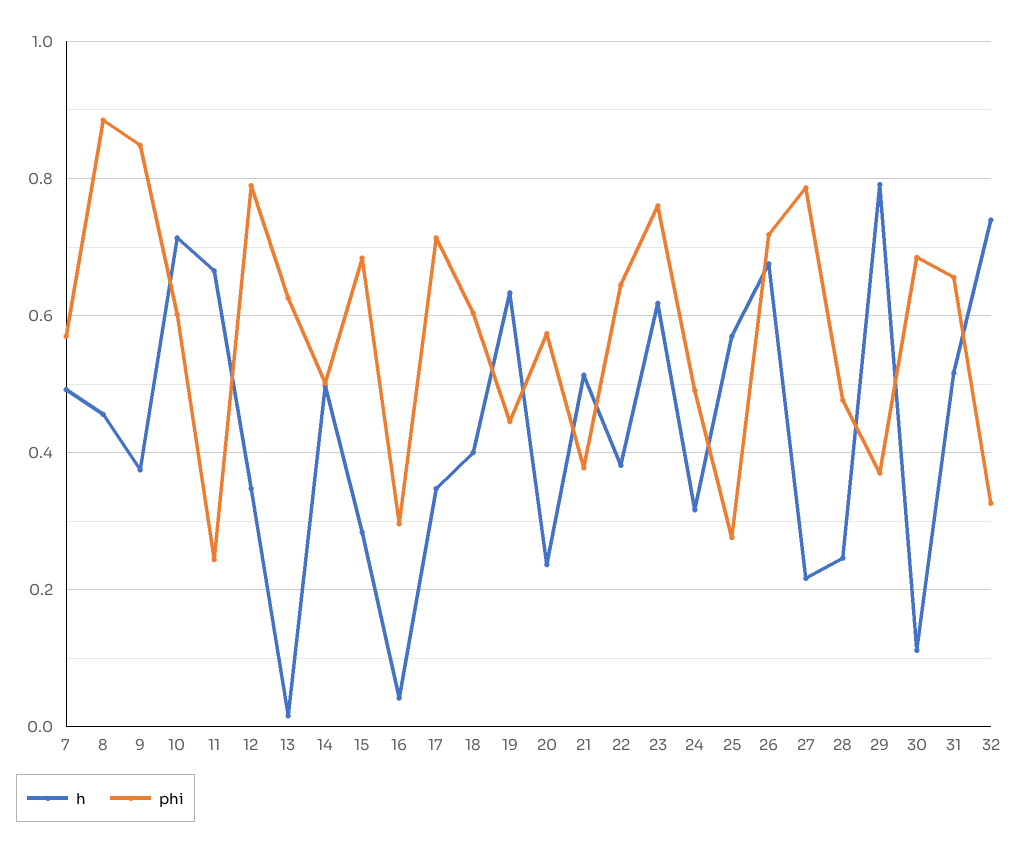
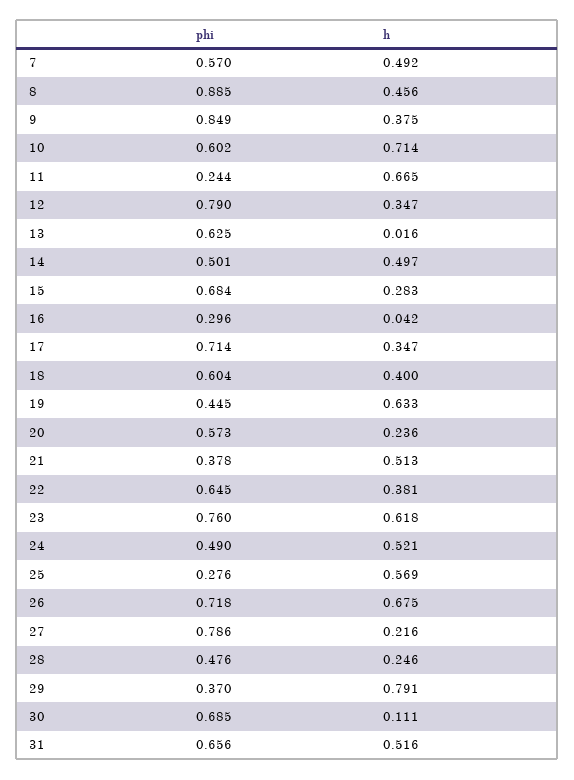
  {
    "h": {
      "7": 0.492,
      "8": 0.456,
      "9": 0.375,
      "10": 0.714,
      "11": 0.665,
      "12": 0.347,
      "13": 0.016,
      "14": 0.497,
      "15": 0.283,
      "16": 0.042,
      "17": 0.347,
      "18": 0.4,
      "19": 0.633,
      "20": 0.236,
      "21": 0.513,
      "22": 0.381,
      "23": 0.618,
-     "24": 0.32,
+     "24": 0.521,
      "25": 0.569,
      "26": 0.675,
      "27": 0.216,
      "28": 0.246,
      "29": 0.791,
      "30": 0.111,
-     "31": 0.516,
+     "31": 0.516
-     "32": 0.74
    },
    "phi": {
      "7": 0.57,
      "8": 0.885,
      "9": 0.849,
      "10": 0.602,
      "11": 0.244,
      "12": 0.79,
      "13": 0.625,
      "14": 0.501,
      "15": 0.684,
      "16": 0.296,
      "17": 0.714,
      "18": 0.604,
      "19": 0.445,
      "20": 0.573,
      "21": 0.378,
      "22": 0.645,
      "23": 0.76,
      "24": 0.49,
      "25": 0.276,
      "26": 0.718,
      "27": 0.786,
      "28": 0.476,
      "29": 0.37,
      "30": 0.685,
-     "31": 0.656,
+     "31": 0.656
-     "32": 0.32
    }
  }

